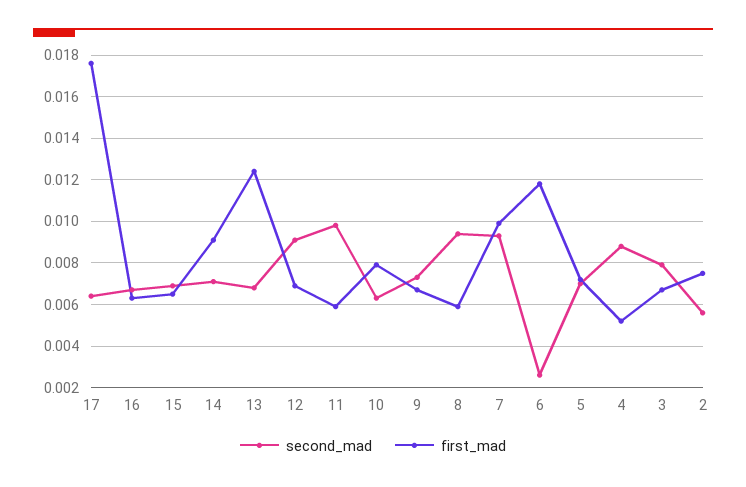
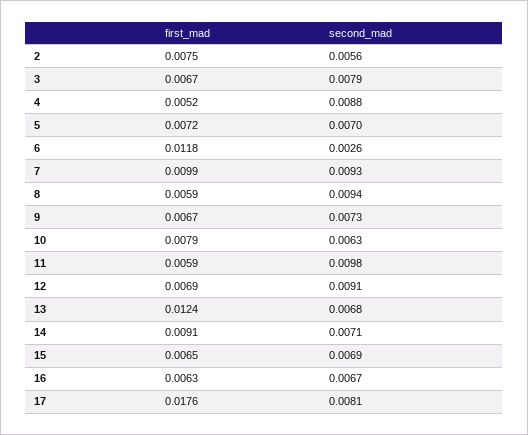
  {
    "second_mad": {
-     "17": 0.0065,
+     "17": 0.0081,
      "16": 0.0067,
      "15": 0.0069,
      "14": 0.0071,
      "13": 0.0068,
      "12": 0.0091,
      "11": 0.0098,
      "10": 0.0063,
      "9": 0.0073,
      "8": 0.0094,
      "7": 0.0093,
      "6": 0.0026,
      "5": 0.007,
      "4": 0.0088,
      "3": 0.0079,
      "2": 0.0056
    },
    "first_mad": {
      "17": 0.0176,
      "16": 0.0063,
      "15": 0.0065,
      "14": 0.0091,
      "13": 0.0124,
      "12": 0.0069,
      "11": 0.0059,
      "10": 0.0079,
      "9": 0.0067,
      "8": 0.0059,
      "7": 0.0099,
      "6": 0.0118,
      "5": 0.0072,
      "4": 0.0052,
      "3": 0.0067,
      "2": 0.0075
    }
  }

